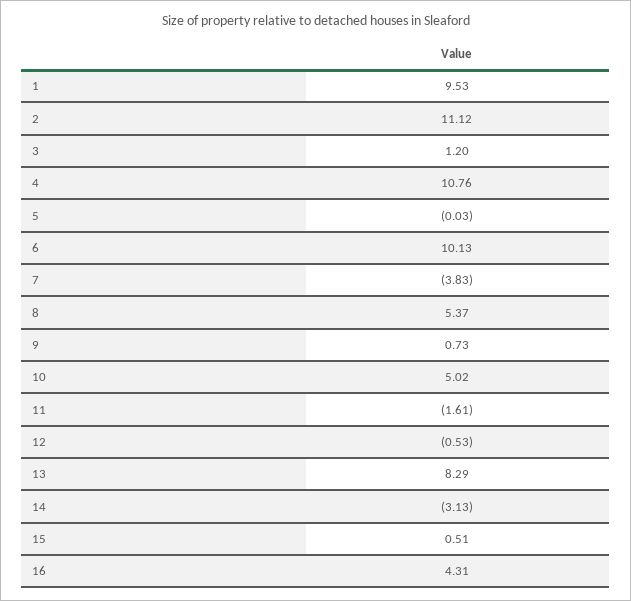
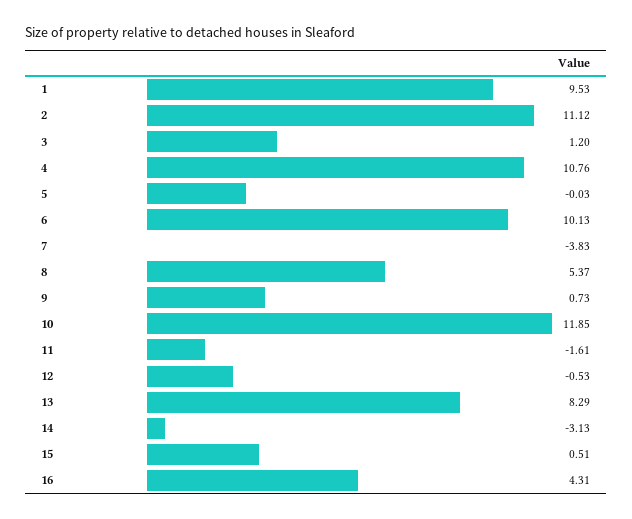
  {
    "1": 9.53,
    "2": 11.12,
    "3": 1.2,
    "4": 10.76,
    "5": -0.03,
    "6": 10.13,
    "7": -3.83,
    "8": 5.37,
    "9": 0.73,
-   "10": 5.02,
+   "10": 11.85,
    "11": -1.61,
    "12": -0.53,
    "13": 8.29,
    "14": -3.13,
    "15": 0.51,
    "16": 4.31
  }

